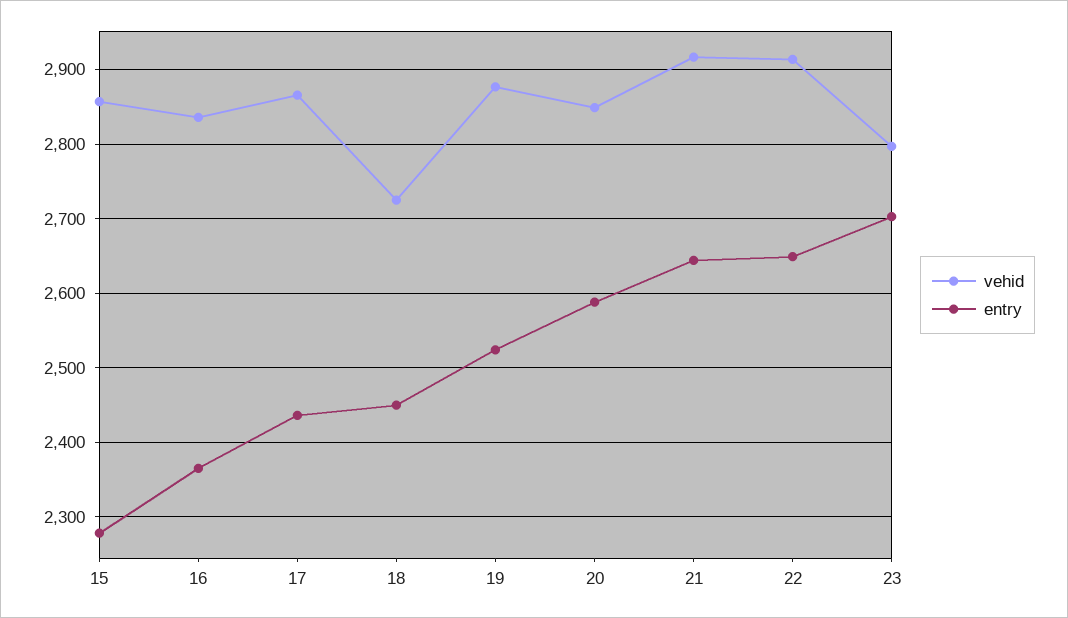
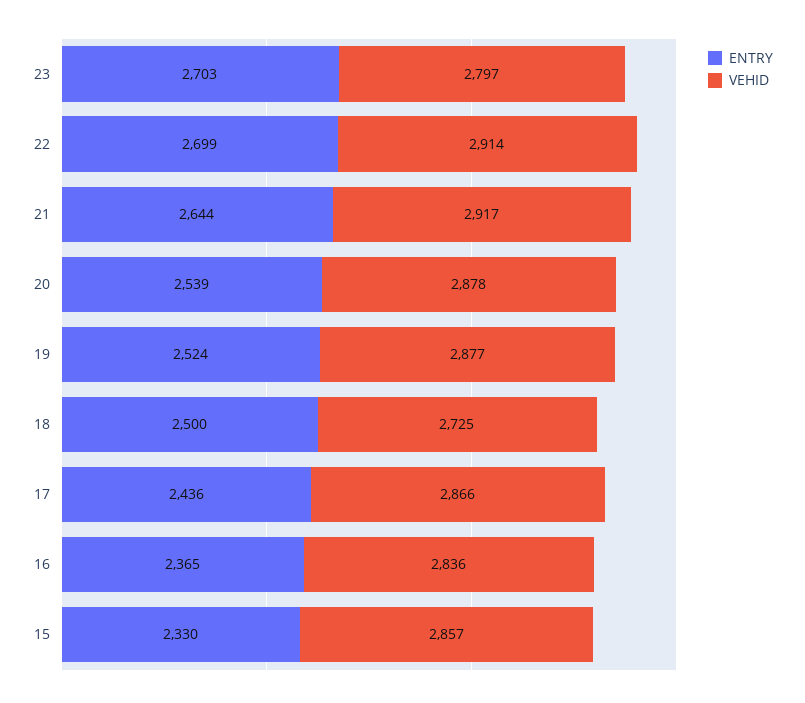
  {
    "vehid": {
      "15": 2857,
      "16": 2836,
      "17": 2866,
      "18": 2725,
      "19": 2877,
-     "20": 2850,
+     "20": 2878,
      "21": 2917,
      "22": 2914,
      "23": 2797
    },
    "entry": {
-     "15": 2280,
+     "15": 2330,
      "16": 2365,
      "17": 2436,
-     "18": 2450,
+     "18": 2500,
      "19": 2524,
-     "20": 2590,
+     "20": 2539,
      "21": 2644,
-     "22": 2650,
+     "22": 2699,
      "23": 2703
    }
  }

